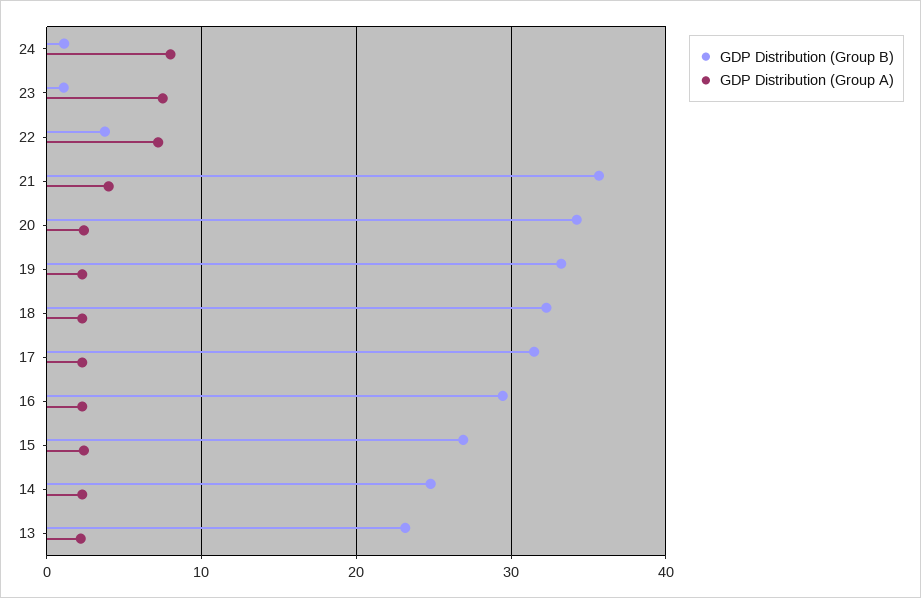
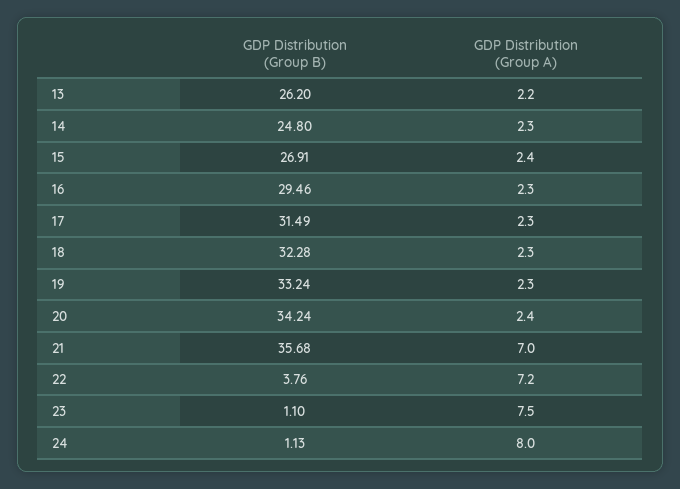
  {
    "GDP Distribution (Group B)": {
      "24": 1.13,
      "23": 1.1,
      "22": 3.76,
      "21": 35.68,
      "20": 34.24,
      "19": 33.24,
      "18": 32.28,
      "17": 31.49,
      "16": 29.46,
      "15": 26.91,
      "14": 24.8,
-     "13": 23
+     "13": 26.2
    },
    "GDP Distribution (Group A)": {
      "24": 8,
      "23": 7.5,
      "22": 7.2,
-     "21": 4,
+     "21": 7,
      "20": 2.4,
      "19": 2.3,
      "18": 2.3,
      "17": 2.3,
      "16": 2.3,
      "15": 2.4,
      "14": 2.3,
      "13": 2.2
    }
  }

